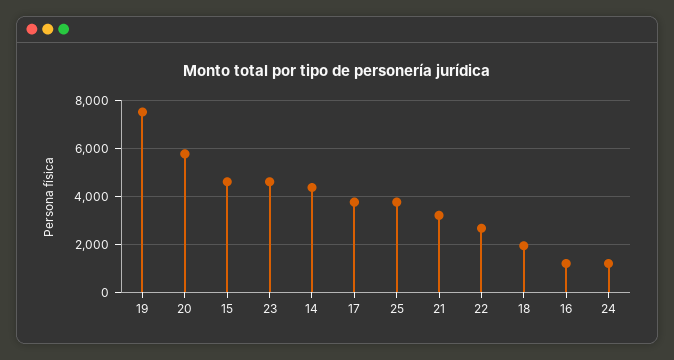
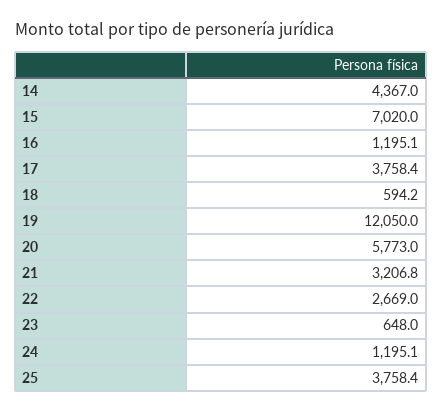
  {
-   "19": 7500,
+   "19": 12050,
    "20": 5773,
-   "15": 4500,
+   "15": 7020,
-   "23": 4500,
+   "23": 648,
    "14": 4367,
    "17": 3758.4,
    "25": 3758.4,
    "21": 3206.8,
    "22": 2669,
-   "18": 2000,
+   "18": 594.2,
    "16": 1195.1,
    "24": 1195.1
  }

